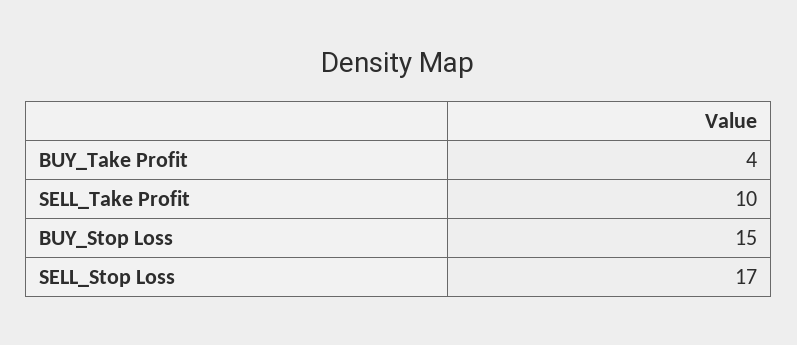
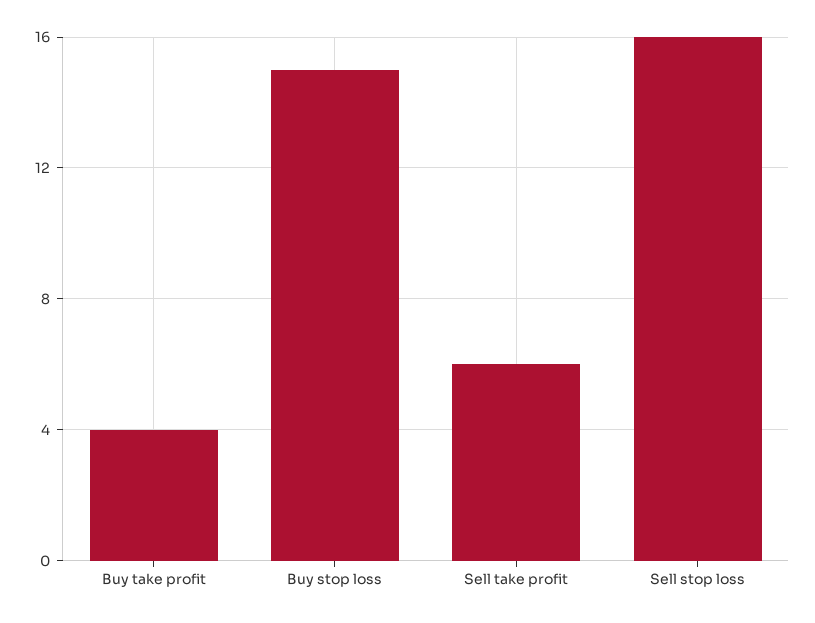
  {
    "BUY_Take Profit": 4,
-   "SELL_Take Profit": 10,
+   "SELL_Take Profit": 6,
    "BUY_Stop Loss": 15,
-   "SELL_Stop Loss": 17
+   "SELL_Stop Loss": 16
  }

